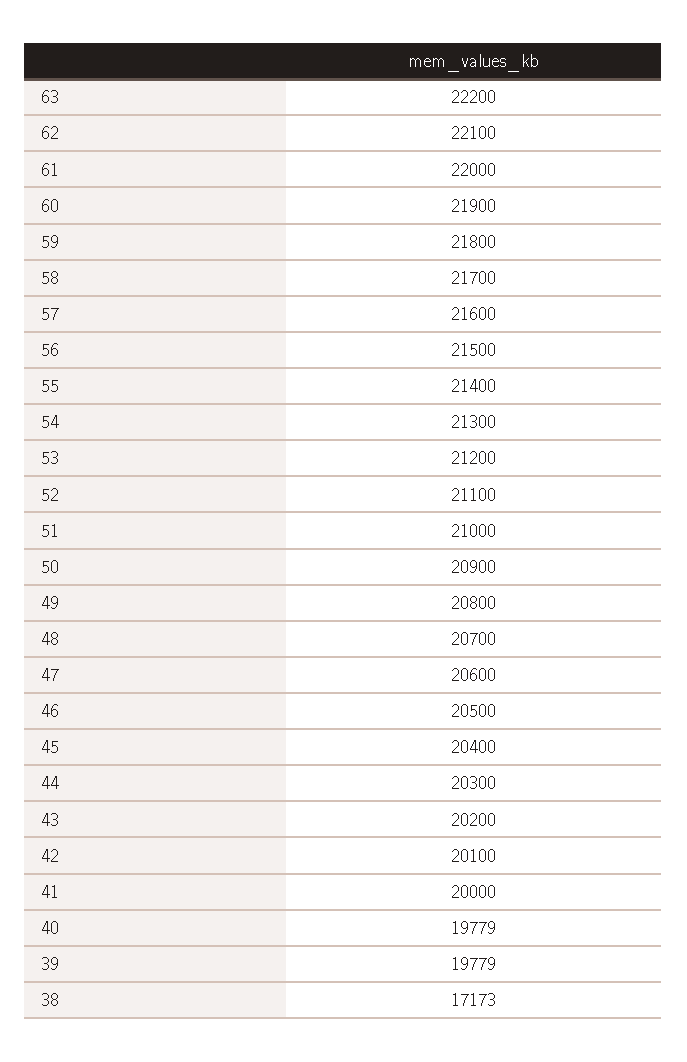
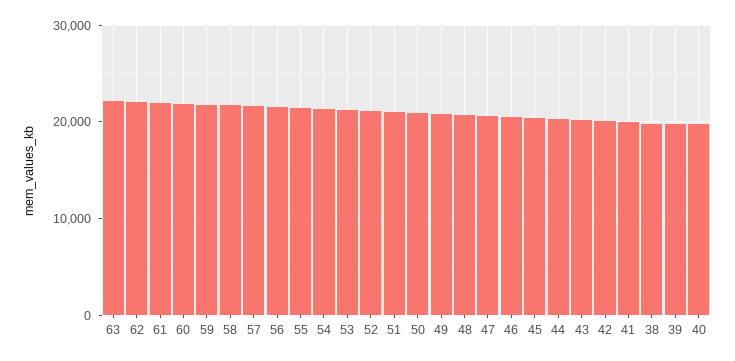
  {
    "63": 22200,
    "62": 22100,
    "61": 22000,
    "60": 21900,
    "59": 21800,
    "58": 21700,
    "57": 21600,
    "56": 21500,
    "55": 21400,
    "54": 21300,
    "53": 21200,
    "52": 21100,
    "51": 21000,
    "50": 20900,
    "49": 20800,
    "48": 20700,
    "47": 20600,
    "46": 20500,
    "45": 20400,
    "44": 20300,
    "43": 20200,
    "42": 20100,
    "41": 20000,
    "40": 19779,
    "39": 19779,
-   "38": 17173
+   "38": 20000
  }

